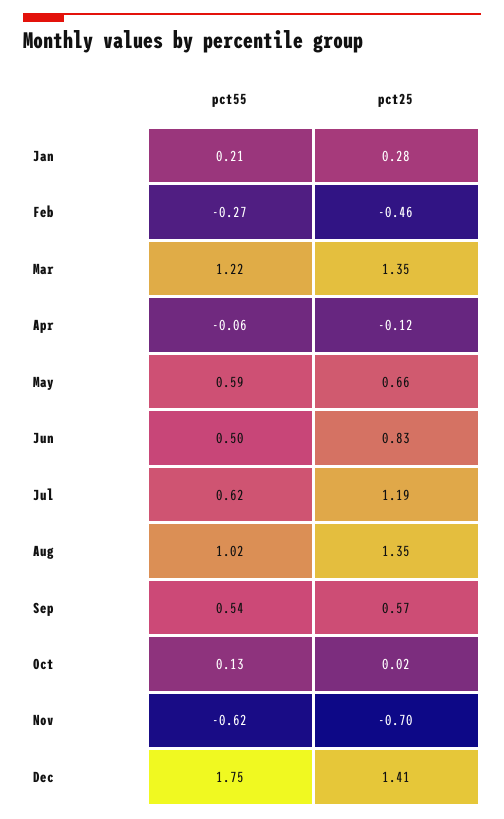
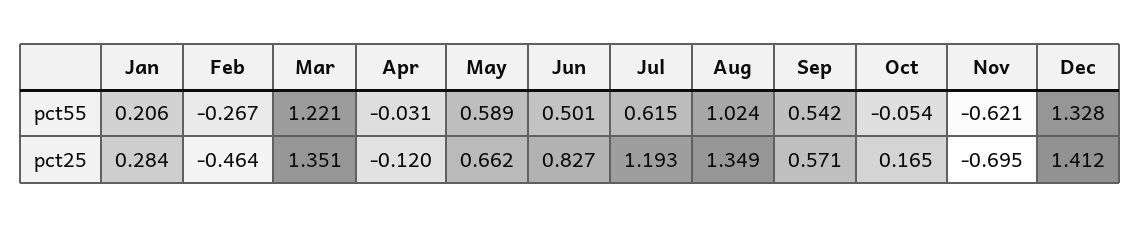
  {
    "pct55": {
      "Jan": 0.206,
      "Feb": -0.267,
      "Mar": 1.221,
-     "Apr": -0.06,
+     "Apr": -0.031,
      "May": 0.589,
      "Jun": 0.501,
      "Jul": 0.615,
      "Aug": 1.024,
      "Sep": 0.542,
-     "Oct": 0.13,
+     "Oct": -0.054,
      "Nov": -0.621,
-     "Dec": 1.75
+     "Dec": 1.328
    },
    "pct25": {
      "Jan": 0.284,
      "Feb": -0.464,
      "Mar": 1.351,
      "Apr": -0.12,
      "May": 0.662,
      "Jun": 0.827,
      "Jul": 1.193,
      "Aug": 1.349,
      "Sep": 0.571,
-     "Oct": 0.02,
+     "Oct": 0.165,
      "Nov": -0.695,
      "Dec": 1.412
    }
  }

